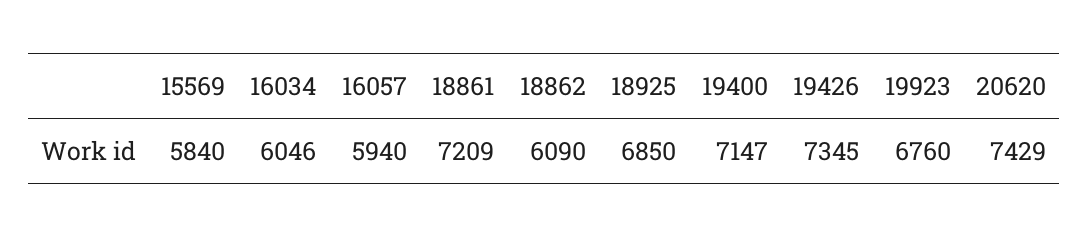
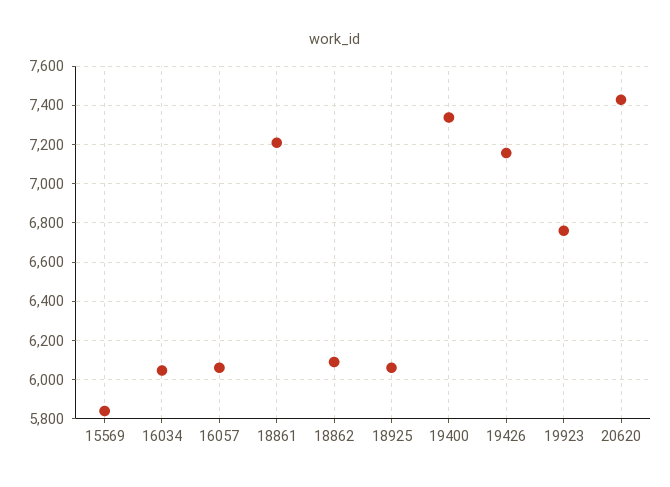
  {
    "15569": 5840,
    "16034": 6046,
-   "16057": 5940,
+   "16057": 6050,
    "18861": 7209,
    "18862": 6090,
-   "18925": 6850,
+   "18925": 6050,
-   "19400": 7147,
+   "19400": 7350,
-   "19426": 7345,
+   "19426": 7150,
    "19923": 6760,
    "20620": 7429
  }

